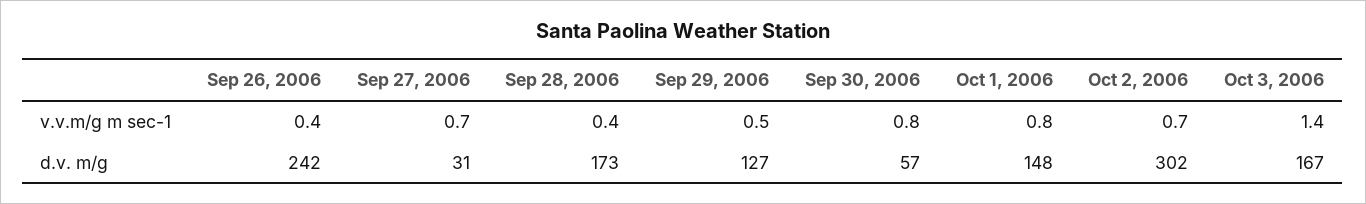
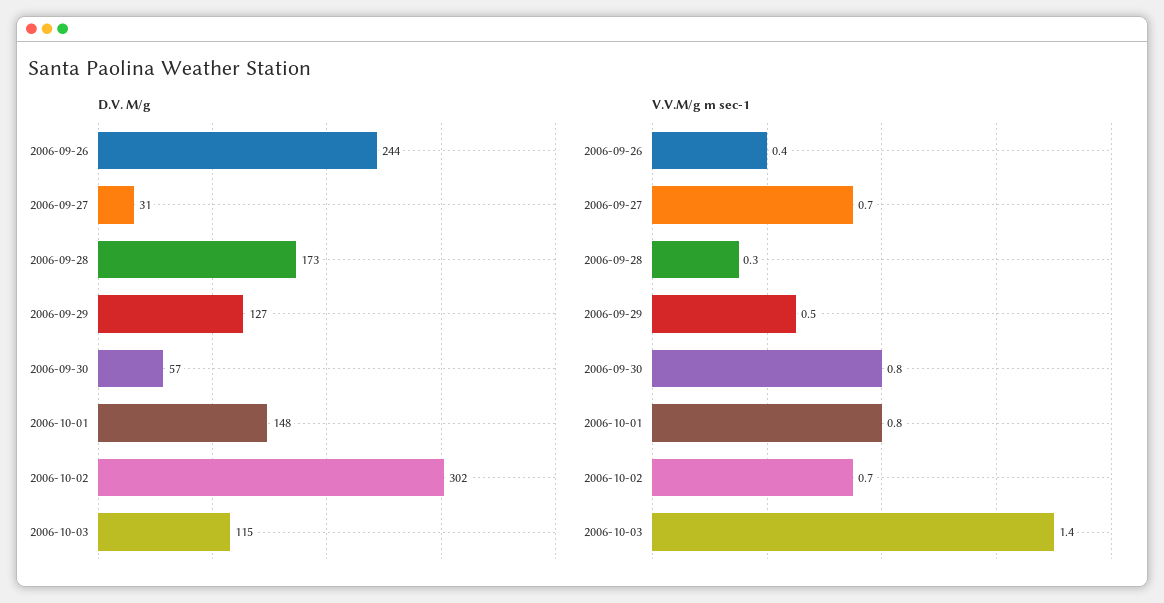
  {
    "v.v.m/g m sec-1": {
      "Sep 26, 2006": 0.4,
      "Sep 27, 2006": 0.7,
-     "Sep 28, 2006": 0.4,
+     "Sep 28, 2006": 0.3,
      "Sep 29, 2006": 0.5,
      "Sep 30, 2006": 0.8,
      "Oct 1, 2006": 0.8,
      "Oct 2, 2006": 0.7,
      "Oct 3, 2006": 1.4
    },
    "d.v. m/g": {
-     "Sep 26, 2006": 242,
+     "Sep 26, 2006": 244,
      "Sep 27, 2006": 31,
      "Sep 28, 2006": 173,
      "Sep 29, 2006": 127,
      "Sep 30, 2006": 57,
      "Oct 1, 2006": 148,
      "Oct 2, 2006": 302,
-     "Oct 3, 2006": 167
+     "Oct 3, 2006": 115
    }
  }

